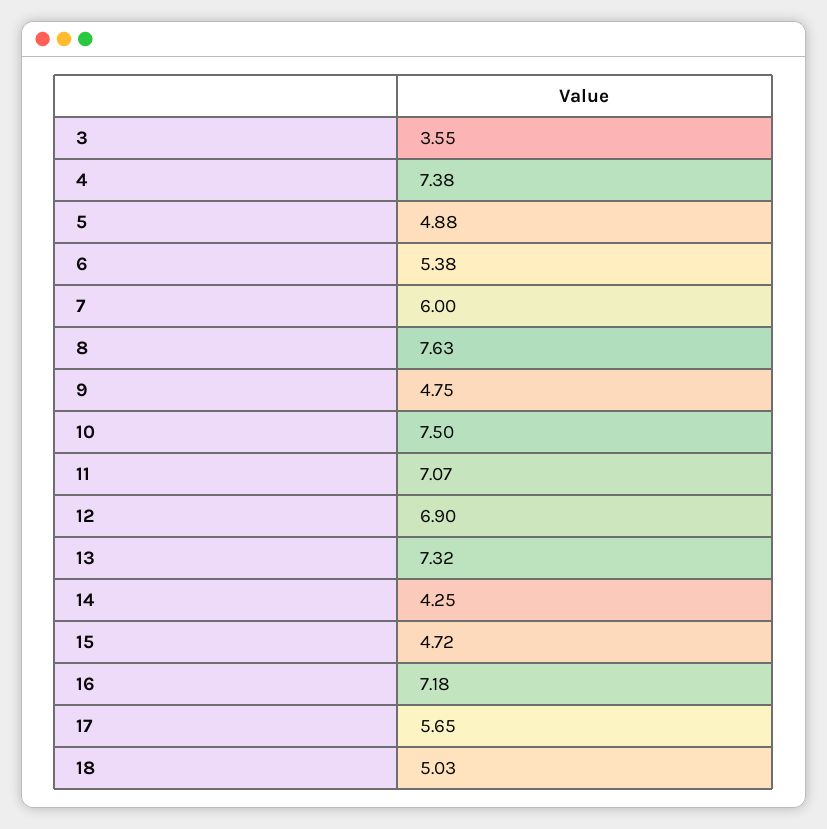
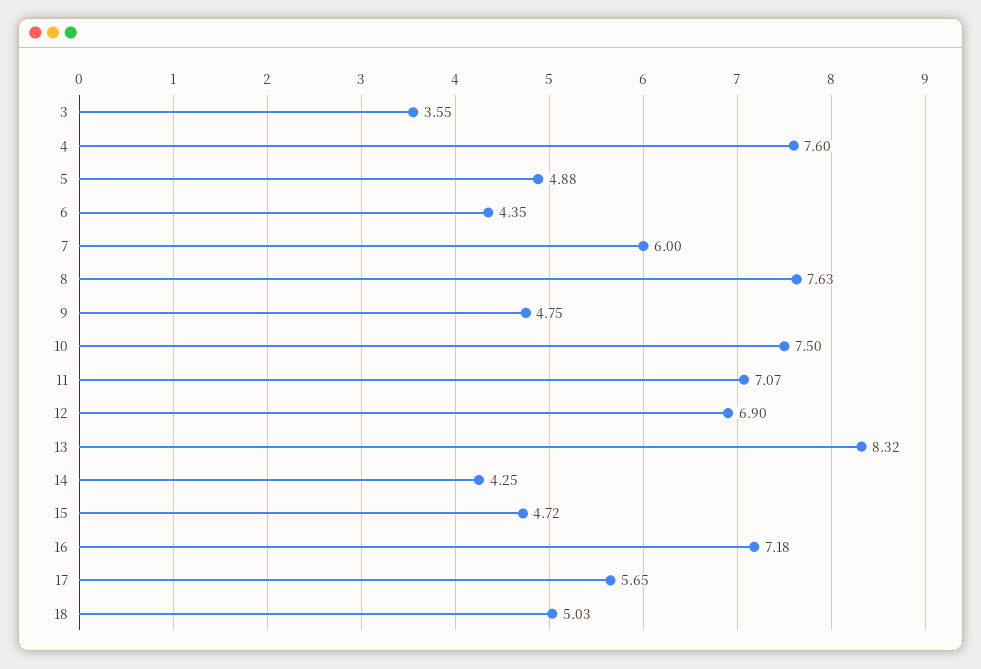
  {
    "3": 3.55,
-   "4": 7.38,
+   "4": 7.6,
    "5": 4.88,
-   "6": 5.38,
+   "6": 4.35,
    "7": 6,
    "8": 7.63,
    "9": 4.75,
    "10": 7.5,
    "11": 7.07,
    "12": 6.9,
-   "13": 7.32,
+   "13": 8.32,
    "14": 4.25,
    "15": 4.72,
    "16": 7.18,
    "17": 5.65,
    "18": 5.03
  }

